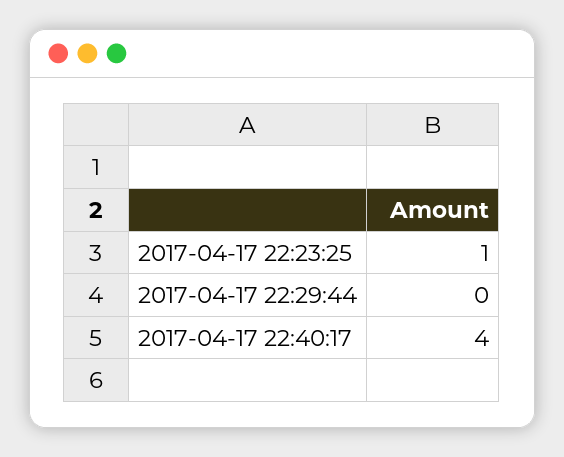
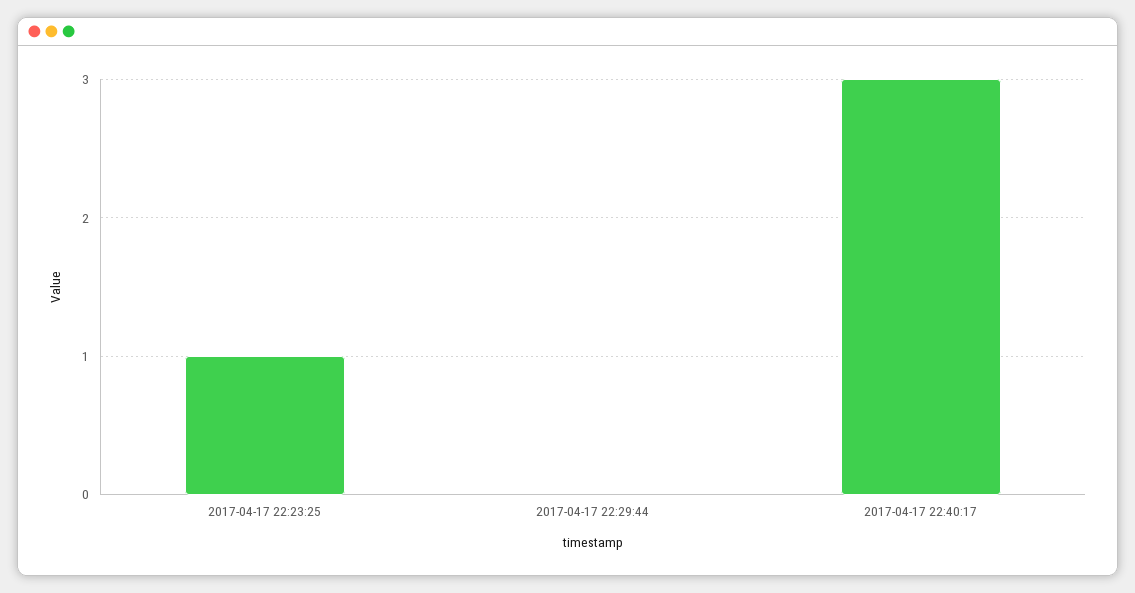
  {
    "2017-04-17 22:23:25": 1,
    "2017-04-17 22:29:44": 0,
-   "2017-04-17 22:40:17": 4
+   "2017-04-17 22:40:17": 3
  }

